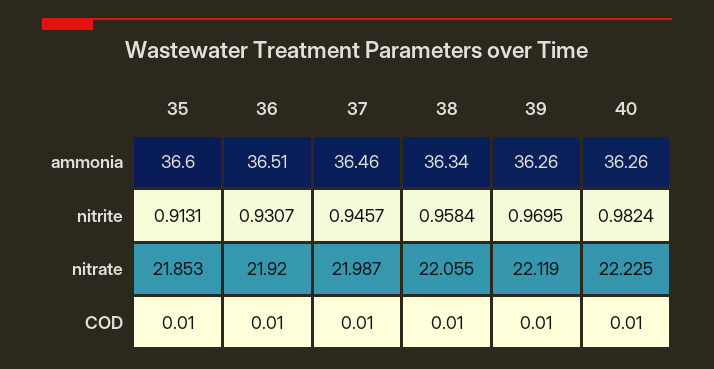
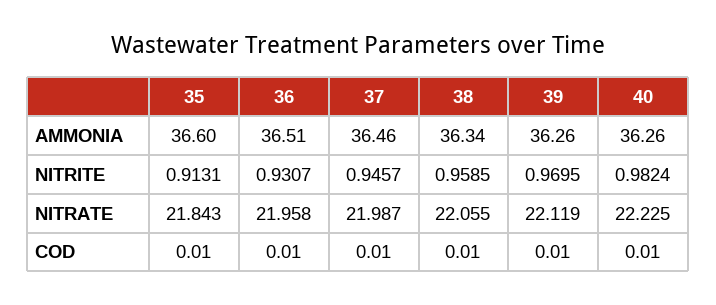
  {
    "35": {
      "ammonia": 36.6,
      "nitrite": 0.9131,
-     "nitrate": 21.853,
+     "nitrate": 21.843,
      "COD": 0.01
    },
    "36": {
      "ammonia": 36.51,
      "nitrite": 0.9307,
-     "nitrate": 21.92,
+     "nitrate": 21.958,
      "COD": 0.01
    },
    "37": {
      "ammonia": 36.46,
      "nitrite": 0.9457,
      "nitrate": 21.987,
      "COD": 0.01
    },
    "38": {
      "ammonia": 36.34,
-     "nitrite": 0.9584,
+     "nitrite": 0.9585,
      "nitrate": 22.055,
      "COD": 0.01
    },
    "39": {
      "ammonia": 36.26,
      "nitrite": 0.9695,
      "nitrate": 22.119,
      "COD": 0.01
    },
    "40": {
      "ammonia": 36.26,
      "nitrite": 0.9824,
      "nitrate": 22.225,
      "COD": 0.01
    }
  }

